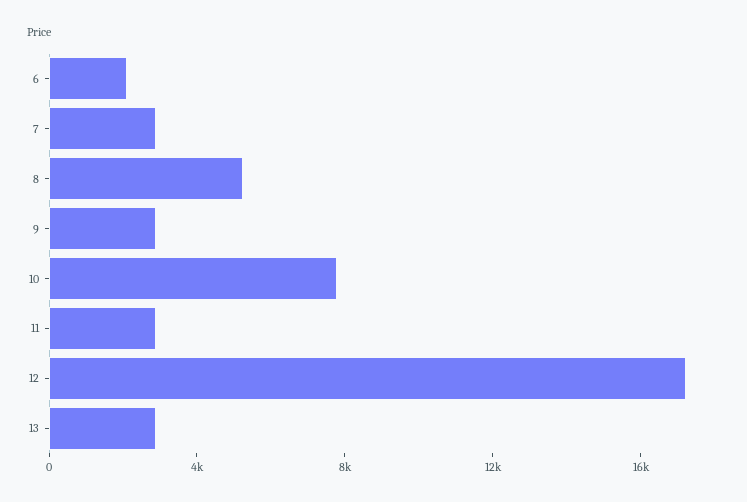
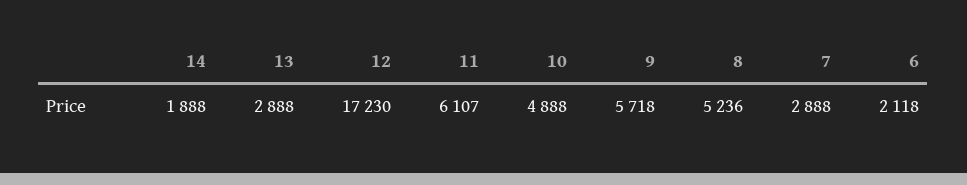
  {
    "6": 2118,
    "7": 2888,
    "8": 5236,
-   "9": 3000,
+   "9": 5718,
-   "10": 8000,
+   "10": 4888,
-   "11": 3000,
+   "11": 6107,
    "12": 17230,
-   "13": 2888
+   "13": 2888,
+   "14": 1888
  }

